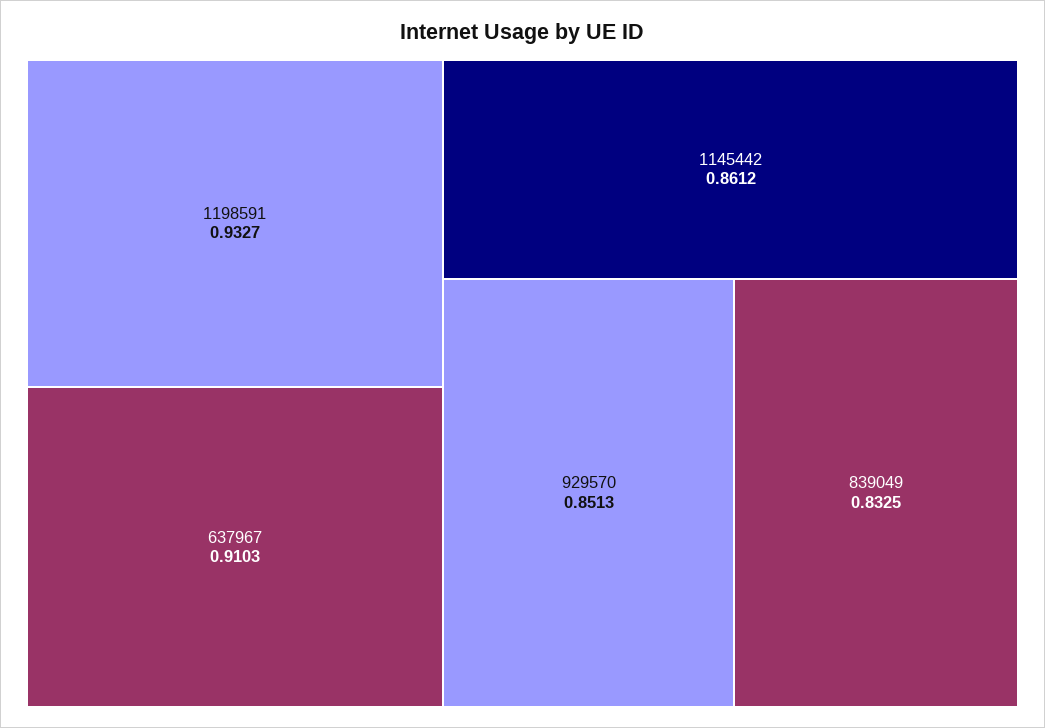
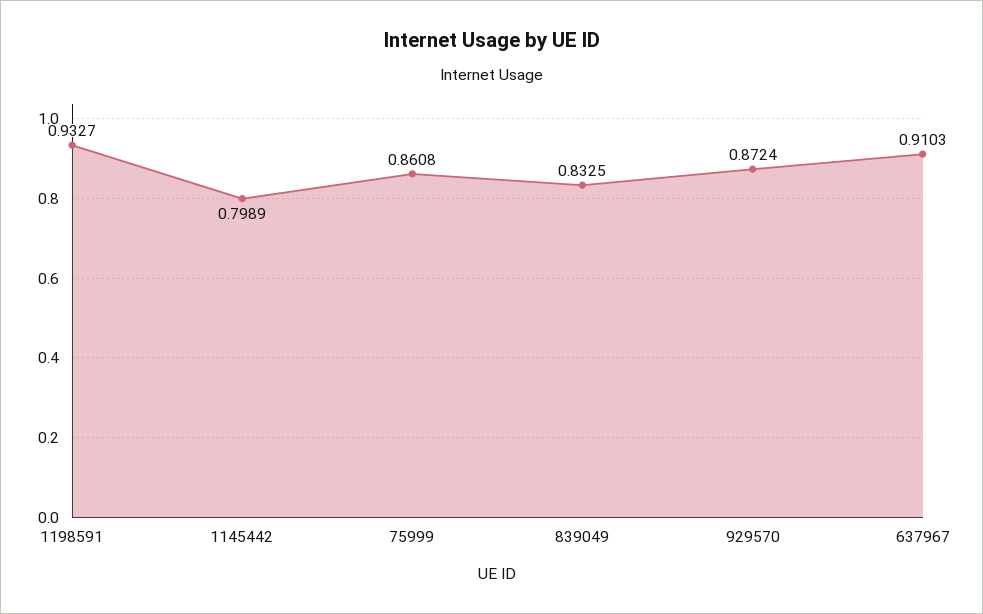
  {
    "1198591": 0.9327,
    "637967": 0.9103,
-   "1145442": 0.8612,
+   "1145442": 0.7989,
-   "929570": 0.8513,
+   "929570": 0.8724,
-   "839049": 0.8325
+   "839049": 0.8325,
+   "75999": 0.8608
  }

